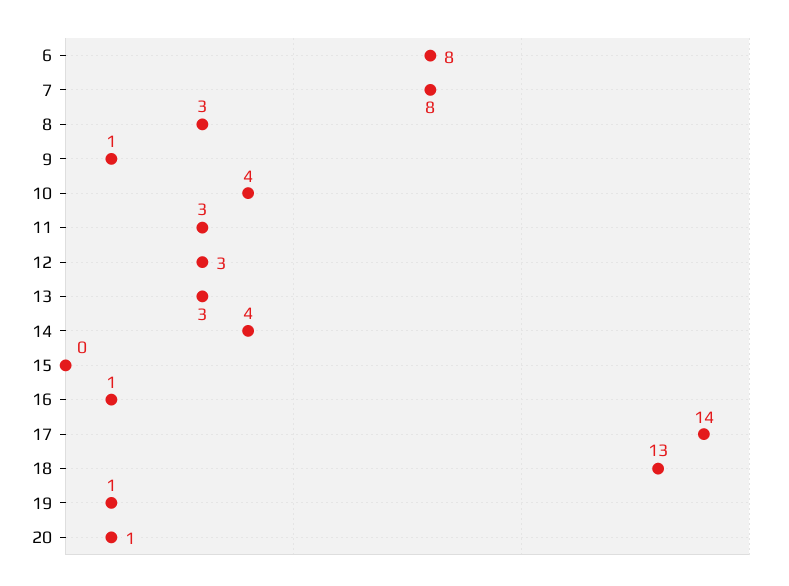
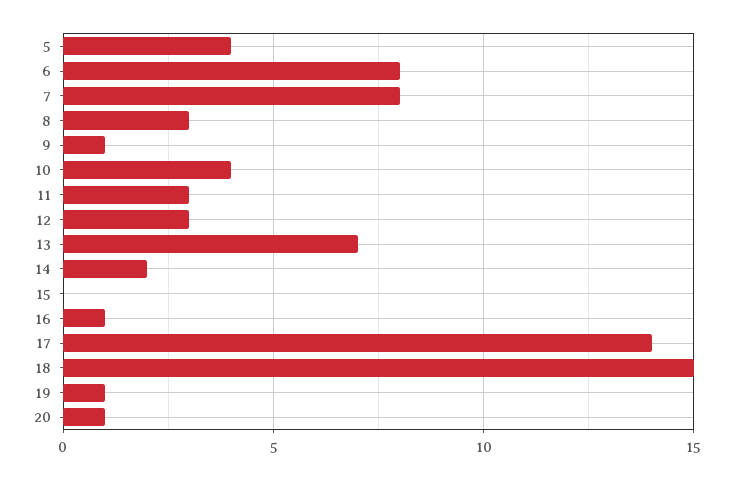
  {
    "6": 8,
    "7": 8,
    "8": 3,
    "9": 1,
    "10": 4,
    "11": 3,
    "12": 3,
-   "13": 3,
+   "13": 7,
-   "14": 4,
+   "14": 2,
    "15": 0,
    "16": 1,
    "17": 14,
-   "18": 13,
+   "18": 15,
    "19": 1,
-   "20": 1
+   "20": 1,
+   "5": 4
  }

